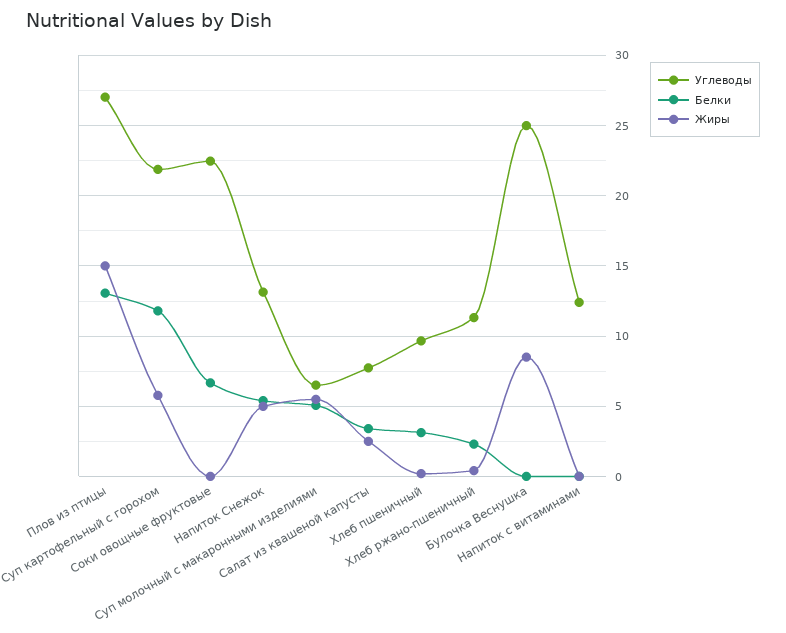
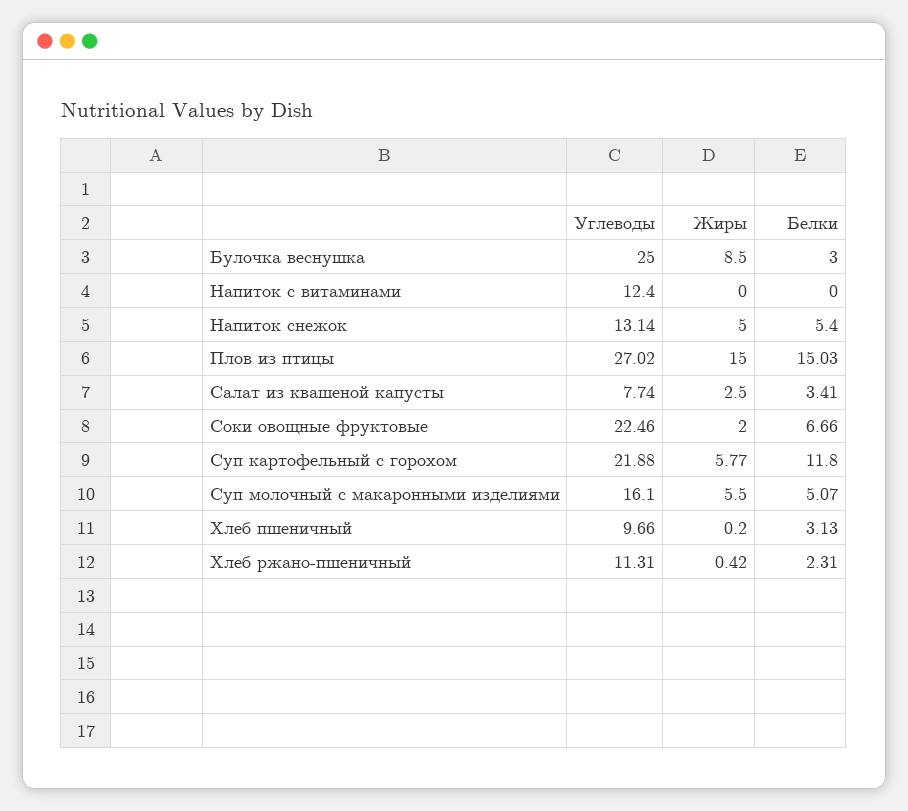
  {
    "Углеводы": {
      "Плов из птицы": 27.02,
      "Суп картофельный с горохом": 21.88,
      "Соки овощные фруктовые": 22.46,
      "Напиток Снежок": 13.14,
-     "Суп молочный с макаронными изделиями": 6.5,
+     "Суп молочный с макаронными изделиями": 16.1,
      "Салат из квашеной капусты": 7.74,
      "Хлеб пшеничный": 9.66,
      "Хлеб ржано-пшеничный": 11.31,
      "Булочка Веснушка": 25,
      "Напиток с витаминами": 12.4
    },
    "Белки": {
-     "Плов из птицы": 13,
+     "Плов из птицы": 15.03,
      "Суп картофельный с горохом": 11.8,
      "Соки овощные фруктовые": 6.66,
      "Напиток Снежок": 5.4,
      "Суп молочный с макаронными изделиями": 5.07,
      "Салат из квашеной капусты": 3.41,
      "Хлеб пшеничный": 3.13,
      "Хлеб ржано-пшеничный": 2.31,
-     "Булочка Веснушка": 0,
+     "Булочка Веснушка": 3,
      "Напиток с витаминами": 0
    },
    "Жиры": {
      "Плов из птицы": 15,
      "Суп картофельный с горохом": 5.77,
-     "Соки овощные фруктовые": 0,
+     "Соки овощные фруктовые": 2,
      "Напиток Снежок": 5,
      "Суп молочный с макаронными изделиями": 5.5,
      "Салат из квашеной капусты": 2.5,
      "Хлеб пшеничный": 0.2,
      "Хлеб ржано-пшеничный": 0.42,
      "Булочка Веснушка": 8.5,
      "Напиток с витаминами": 0
    }
  }

